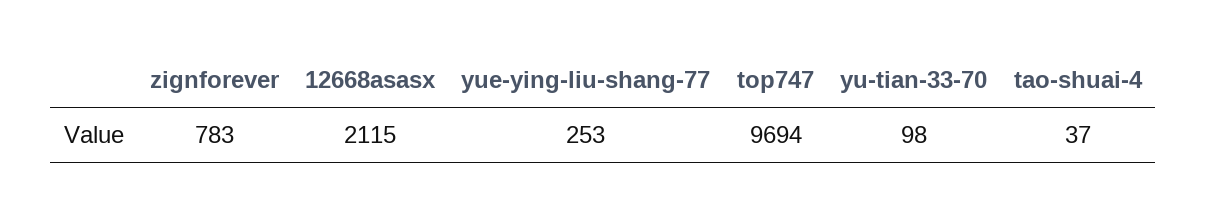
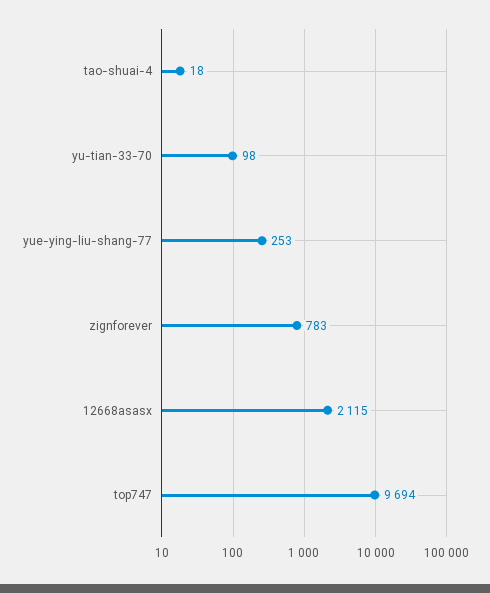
  {
    "zignforever": 783,
    "12668asasx": 2115,
    "yue-ying-liu-shang-77": 253,
    "top747": 9694,
    "yu-tian-33-70": 98,
-   "tao-shuai-4": 37
+   "tao-shuai-4": 18
  }

